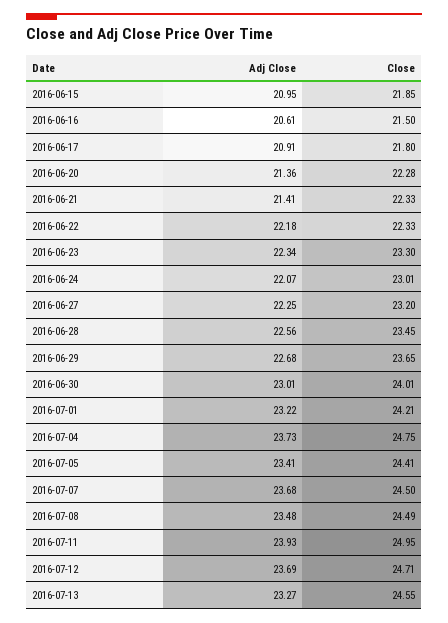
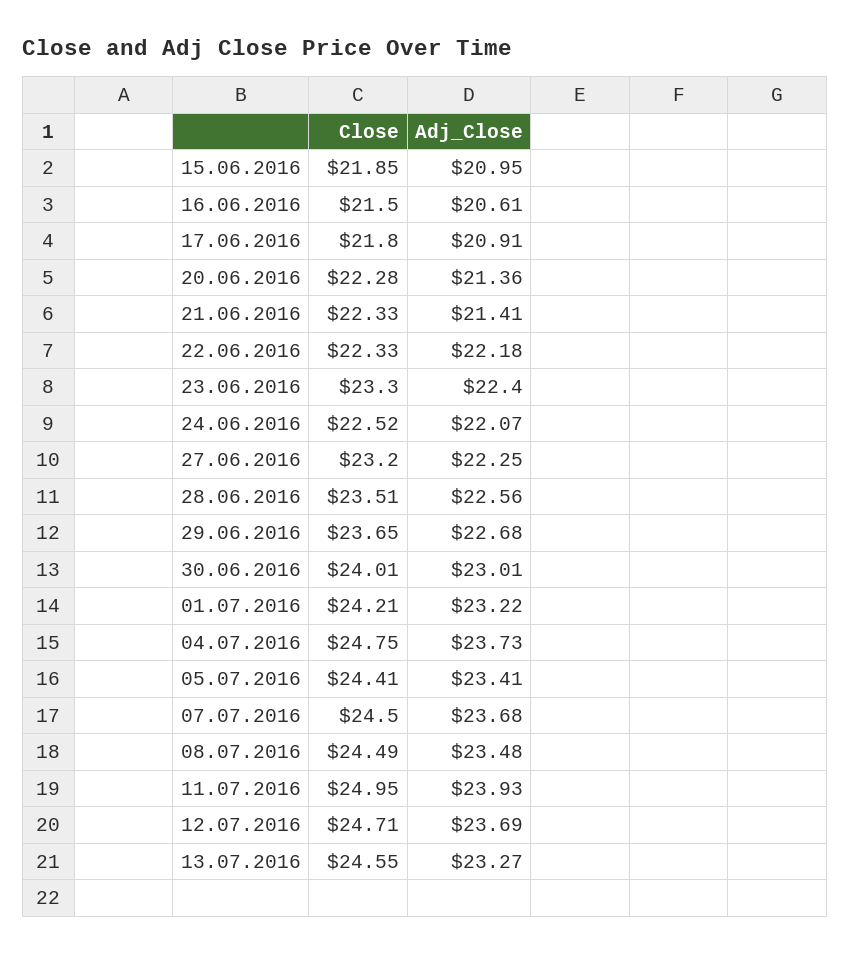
  {
    "Adj Close": {
      "2016-06-15": 20.95,
      "2016-06-16": 20.61,
      "2016-06-17": 20.91,
      "2016-06-20": 21.36,
      "2016-06-21": 21.41,
      "2016-06-22": 22.18,
-     "2016-06-23": 22.34,
+     "2016-06-23": 22.4,
      "2016-06-24": 22.07,
      "2016-06-27": 22.25,
      "2016-06-28": 22.56,
      "2016-06-29": 22.68,
      "2016-06-30": 23.01,
      "2016-07-01": 23.22,
      "2016-07-04": 23.73,
      "2016-07-05": 23.41,
      "2016-07-07": 23.68,
      "2016-07-08": 23.48,
      "2016-07-11": 23.93,
      "2016-07-12": 23.69,
      "2016-07-13": 23.27
    },
    "Close": {
      "2016-06-15": 21.85,
      "2016-06-16": 21.5,
      "2016-06-17": 21.8,
      "2016-06-20": 22.28,
      "2016-06-21": 22.33,
      "2016-06-22": 22.33,
      "2016-06-23": 23.3,
-     "2016-06-24": 23.01,
+     "2016-06-24": 22.52,
      "2016-06-27": 23.2,
-     "2016-06-28": 23.45,
+     "2016-06-28": 23.51,
      "2016-06-29": 23.65,
      "2016-06-30": 24.01,
      "2016-07-01": 24.21,
      "2016-07-04": 24.75,
      "2016-07-05": 24.41,
      "2016-07-07": 24.5,
      "2016-07-08": 24.49,
      "2016-07-11": 24.95,
      "2016-07-12": 24.71,
      "2016-07-13": 24.55
    }
  }

